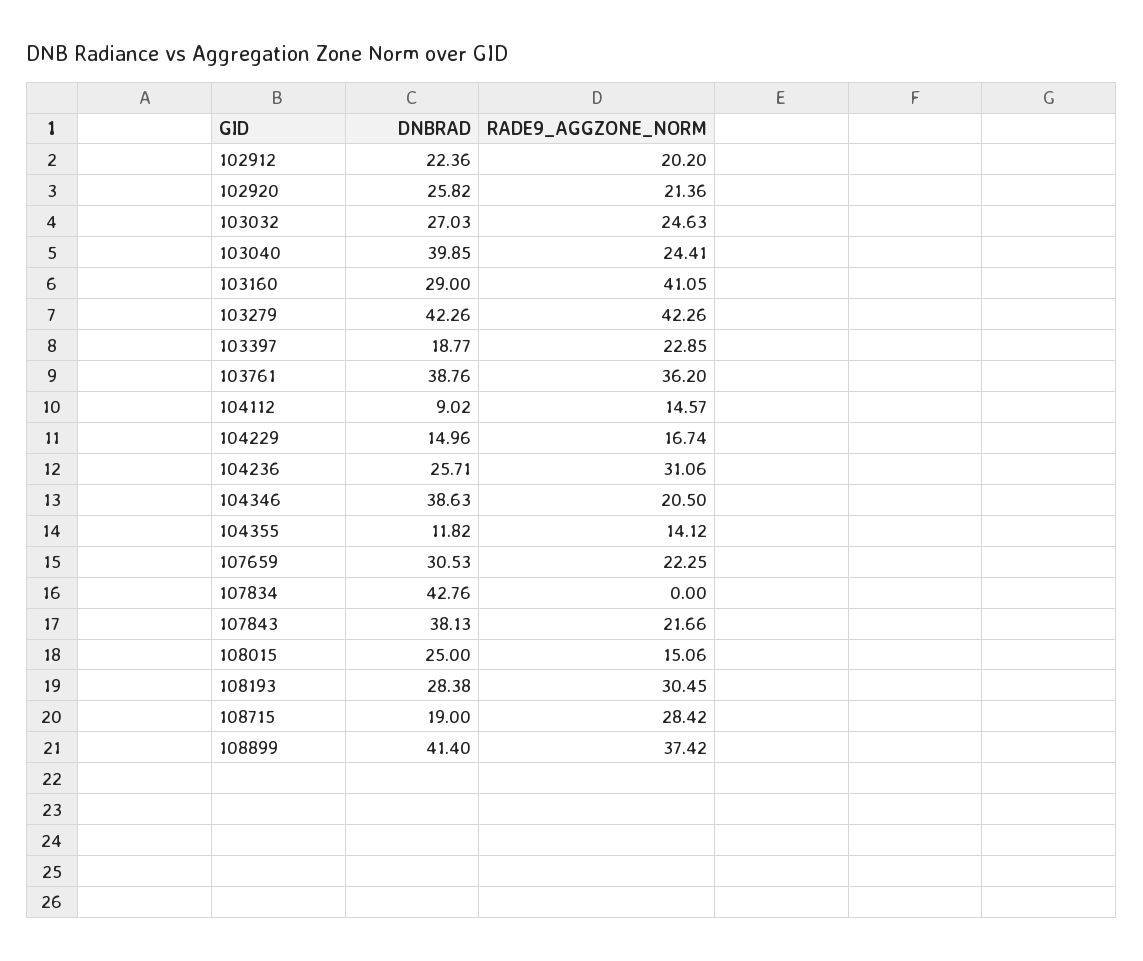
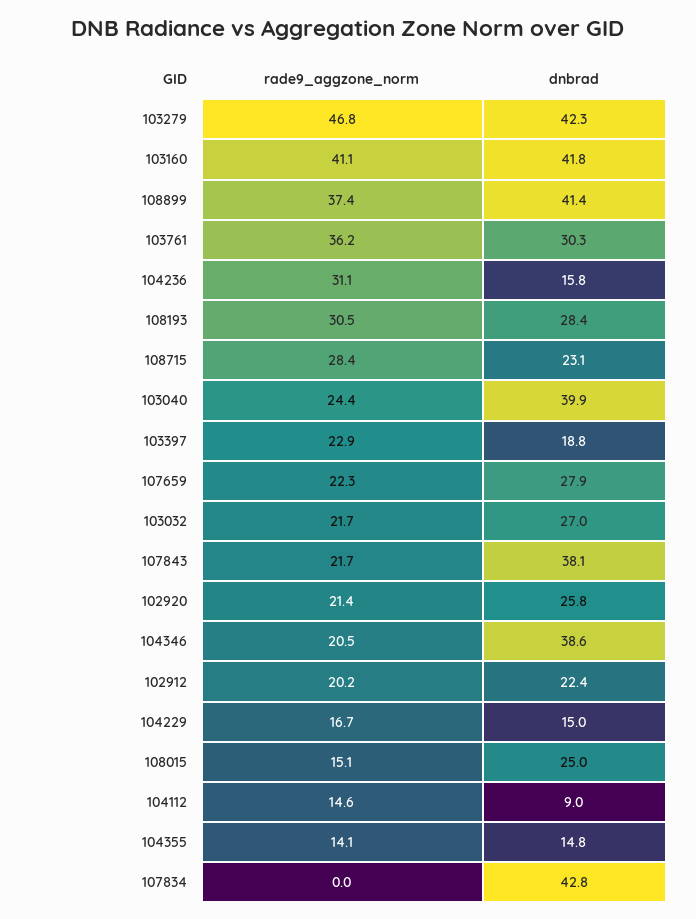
  {
    "DNBRAD": {
      "102912": 22.36,
      "102920": 25.82,
      "103032": 27.03,
      "103040": 39.85,
-     "103160": 29,
+     "103160": 41.8,
      "103279": 42.26,
      "103397": 18.77,
-     "103761": 38.76,
+     "103761": 30.3,
      "104112": 9.02,
      "104229": 14.96,
-     "104236": 25.71,
+     "104236": 15.8,
      "104346": 38.63,
-     "104355": 11.82,
+     "104355": 14.8,
-     "107659": 30.53,
+     "107659": 27.9,
      "107834": 42.76,
      "107843": 38.13,
      "108015": 25,
      "108193": 28.38,
-     "108715": 19,
+     "108715": 23.1,
      "108899": 41.4
    },
    "RADE9_AGGZONE_NORM": {
      "102912": 20.2,
      "102920": 21.36,
-     "103032": 24.63,
+     "103032": 21.7,
      "103040": 24.41,
      "103160": 41.05,
-     "103279": 42.26,
+     "103279": 46.8,
      "103397": 22.85,
      "103761": 36.2,
      "104112": 14.57,
      "104229": 16.74,
      "104236": 31.06,
      "104346": 20.5,
      "104355": 14.12,
      "107659": 22.25,
      "107834": 0,
      "107843": 21.66,
      "108015": 15.06,
      "108193": 30.45,
      "108715": 28.42,
      "108899": 37.42
    }
  }

